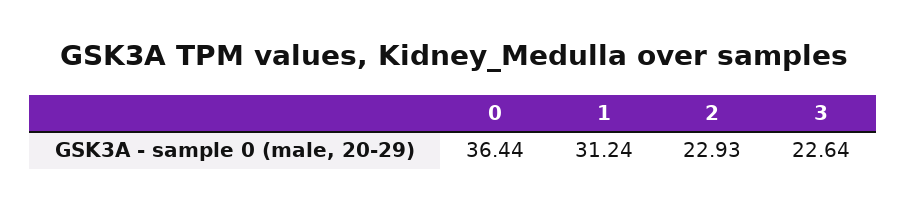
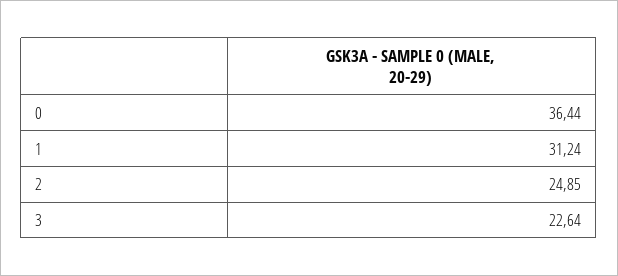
  {
    "0": 36.44,
    "1": 31.24,
-   "2": 22.93,
+   "2": 24.85,
    "3": 22.64
  }

